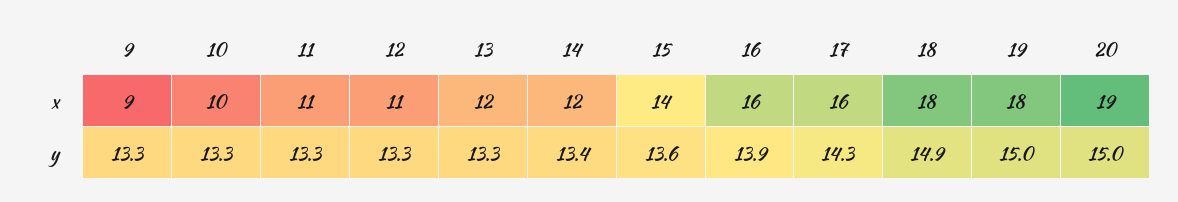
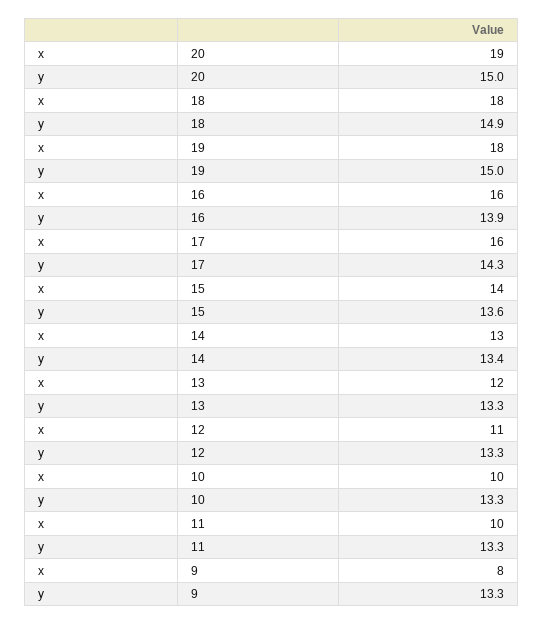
  {
    "9": {
-     "x": 9,
+     "x": 8,
      "y": 13.3
    },
    "10": {
      "x": 10,
      "y": 13.3
    },
    "11": {
-     "x": 11,
+     "x": 10,
      "y": 13.3
    },
    "12": {
      "x": 11,
      "y": 13.3
    },
    "13": {
      "x": 12,
      "y": 13.3
    },
    "14": {
-     "x": 12,
+     "x": 13,
      "y": 13.4
    },
    "15": {
      "x": 14,
      "y": 13.6
    },
    "16": {
      "x": 16,
      "y": 13.9
    },
    "17": {
      "x": 16,
      "y": 14.3
    },
    "18": {
      "x": 18,
      "y": 14.9
    },
    "19": {
      "x": 18,
      "y": 15
    },
    "20": {
      "x": 19,
      "y": 15
    }
  }

